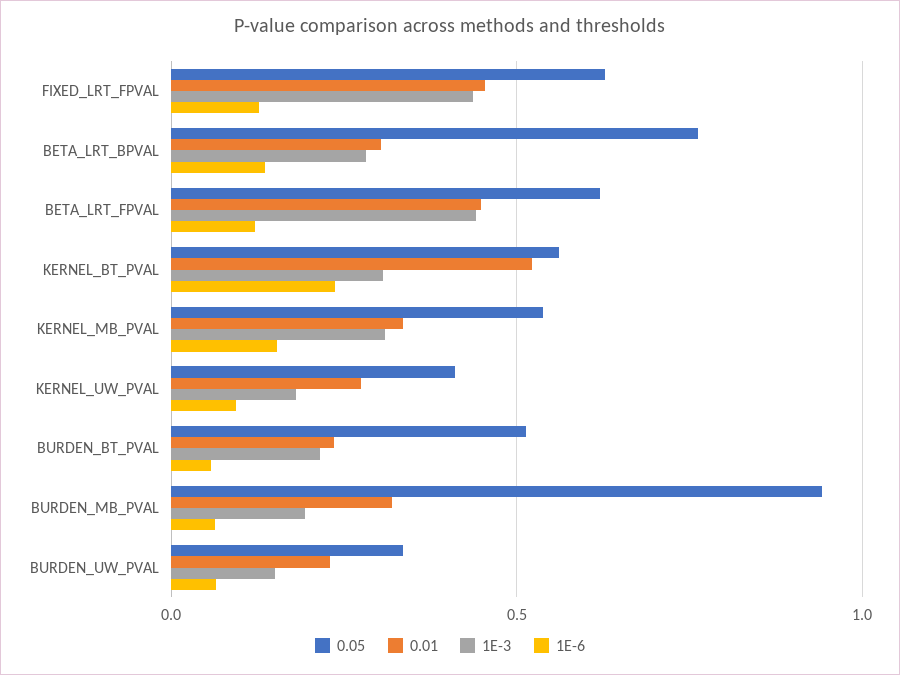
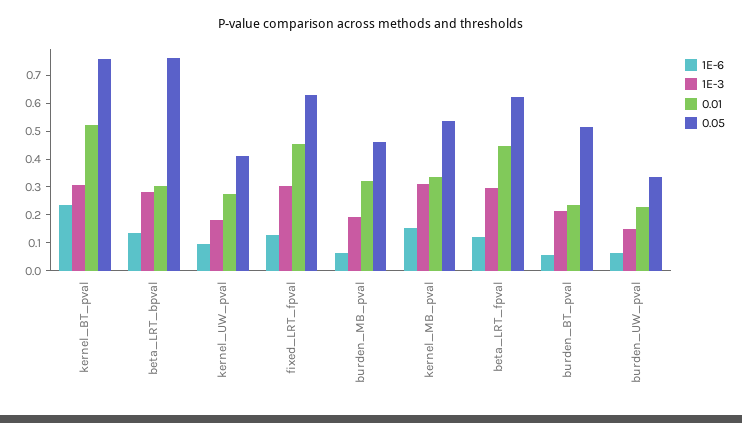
  {
    "0.05": {
      "FIXED_LRT_FPVAL": 0.65,
      "BETA_LRT_BPVAL": 0.75,
      "BETA_LRT_FPVAL": 0.6,
-     "KERNEL_BT_PVAL": 0.55,
+     "KERNEL_BT_PVAL": 0.75,
      "KERNEL_MB_PVAL": 0.55,
      "KERNEL_UW_PVAL": 0.4,
      "BURDEN_BT_PVAL": 0.5,
-     "BURDEN_MB_PVAL": 0.95,
+     "BURDEN_MB_PVAL": 0.45,
      "BURDEN_UW_PVAL": 0.35
    },
    "0.01": {
      "FIXED_LRT_FPVAL": 0.45,
      "BETA_LRT_BPVAL": 0.3,
      "BETA_LRT_FPVAL": 0.45,
      "KERNEL_BT_PVAL": 0.5,
      "KERNEL_MB_PVAL": 0.35,
      "KERNEL_UW_PVAL": 0.25,
      "BURDEN_BT_PVAL": 0.25,
      "BURDEN_MB_PVAL": 0.3,
      "BURDEN_UW_PVAL": 0.25
    },
    "1E-3": {
-     "FIXED_LRT_FPVAL": 0.45,
+     "FIXED_LRT_FPVAL": 0.3,
      "BETA_LRT_BPVAL": 0.3,
-     "BETA_LRT_FPVAL": 0.45,
+     "BETA_LRT_FPVAL": 0.3,
      "KERNEL_BT_PVAL": 0.3,
      "KERNEL_MB_PVAL": 0.3,
      "KERNEL_UW_PVAL": 0.2,
      "BURDEN_BT_PVAL": 0.2,
      "BURDEN_MB_PVAL": 0.2,
      "BURDEN_UW_PVAL": 0.15
    },
    "1E-6": {
      "FIXED_LRT_FPVAL": 0.15,
      "BETA_LRT_BPVAL": 0.15,
      "BETA_LRT_FPVAL": 0.1,
      "KERNEL_BT_PVAL": 0.25,
      "KERNEL_MB_PVAL": 0.15,
      "KERNEL_UW_PVAL": 0.1,
      "BURDEN_BT_PVAL": 0.05,
      "BURDEN_MB_PVAL": 0.05,
      "BURDEN_UW_PVAL": 0.05
    }
  }

